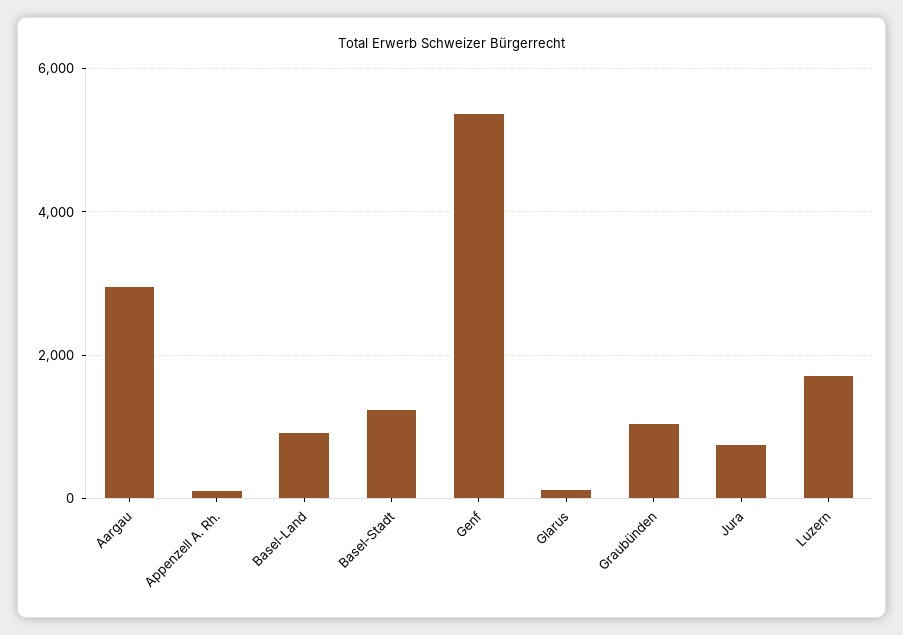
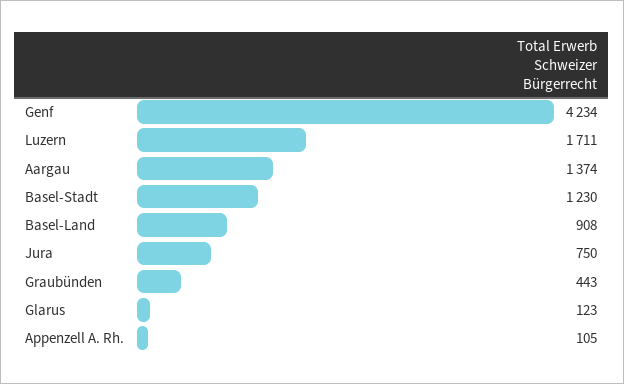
  {
-   "Aargau": 3000,
+   "Aargau": 1374,
    "Appenzell A. Rh.": 105,
    "Basel-Land": 908,
    "Basel-Stadt": 1230,
-   "Genf": 5400,
+   "Genf": 4234,
    "Glarus": 123,
-   "Graubünden": 1000,
+   "Graubünden": 443,
    "Jura": 750,
    "Luzern": 1711
  }

